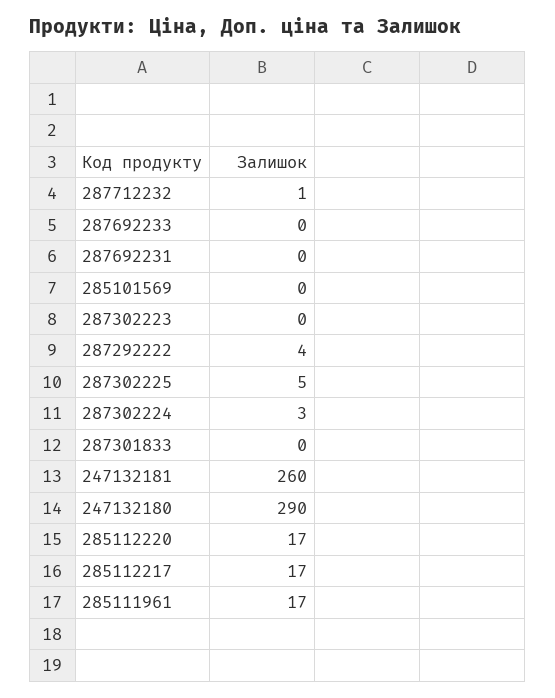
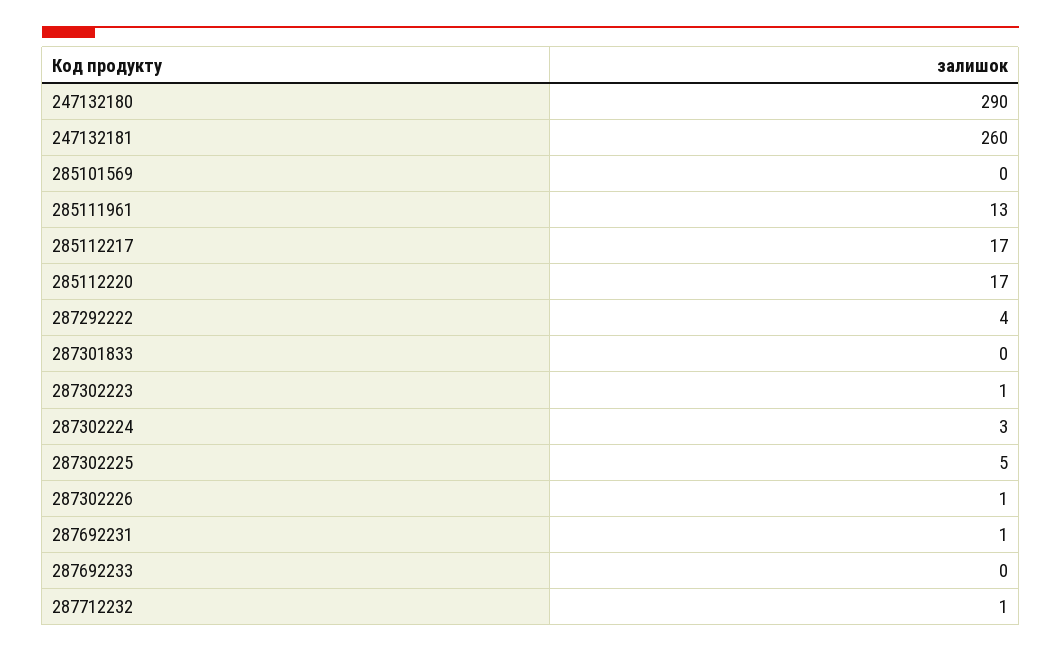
  {
    "287712232": 1,
    "287692233": 0,
-   "287692231": 0,
+   "287692231": 1,
    "285101569": 0,
-   "287302223": 0,
+   "287302223": 1,
    "287292222": 4,
    "287302225": 5,
    "287302224": 3,
    "287301833": 0,
    "247132181": 260,
    "247132180": 290,
    "285112220": 17,
    "285112217": 17,
-   "285111961": 17
+   "285111961": 13,
+   "287302226": 1
  }

